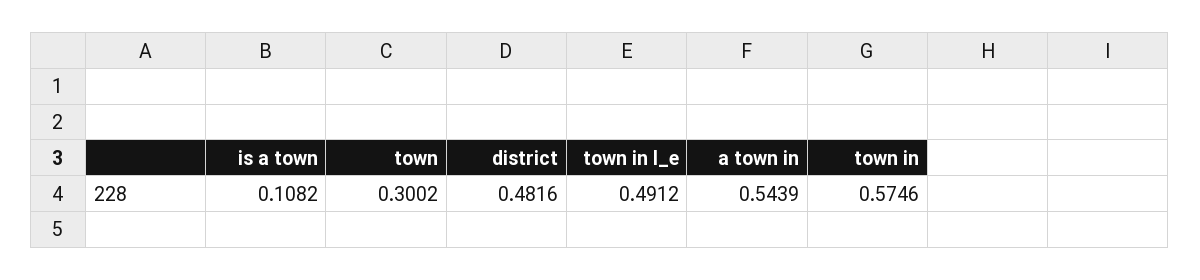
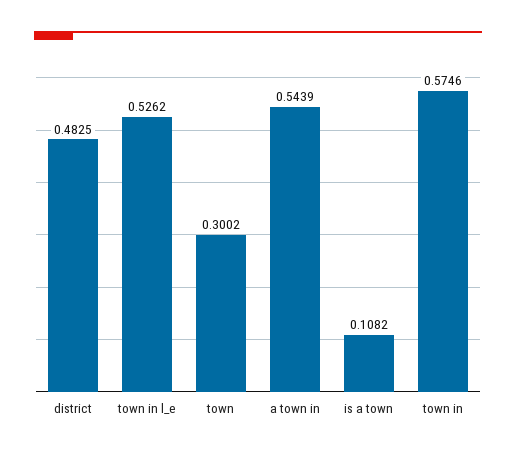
  {
    "is a town": 0.1082,
    "town": 0.3002,
-   "district": 0.4816,
+   "district": 0.4825,
-   "town in l_e": 0.4912,
+   "town in l_e": 0.5262,
    "a town in": 0.5439,
    "town in": 0.5746
  }

